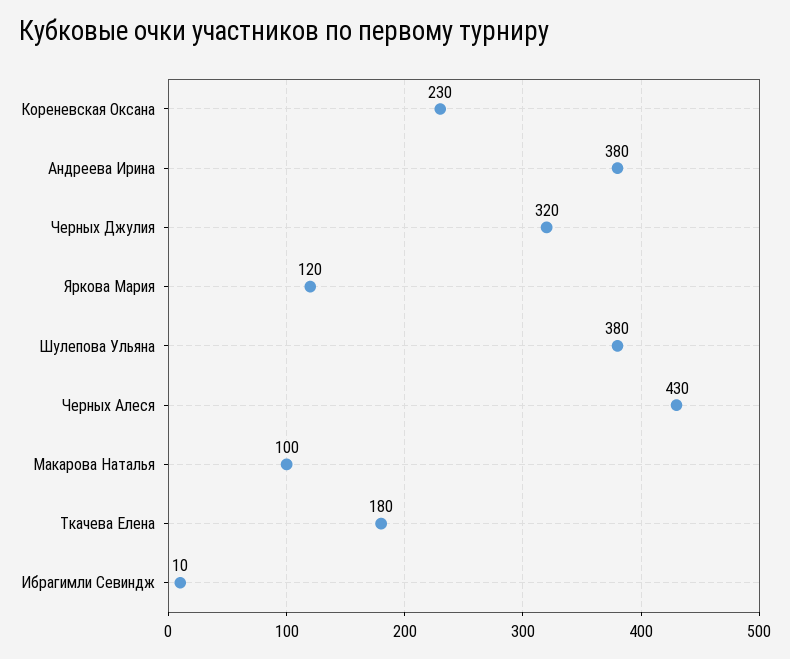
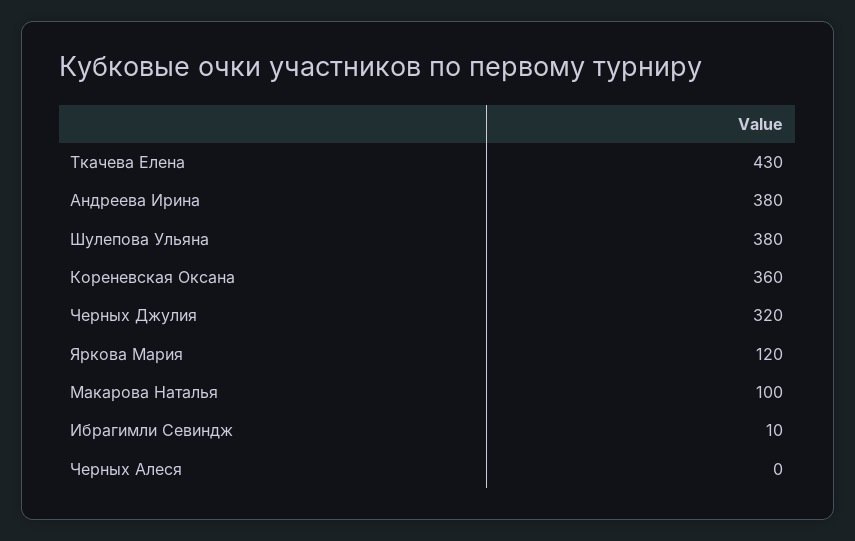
  {
-   "Кореневская Оксана": 230,
+   "Кореневская Оксана": 360,
    "Андреева Ирина": 380,
    "Черных Джулия": 320,
    "Яркова Мария": 120,
    "Шулепова Ульяна": 380,
-   "Черных Алеся": 430,
+   "Черных Алеся": 0,
    "Макарова Наталья": 100,
-   "Ткачева Елена": 180,
+   "Ткачева Елена": 430,
    "Ибрагимли Севиндж": 10
  }

